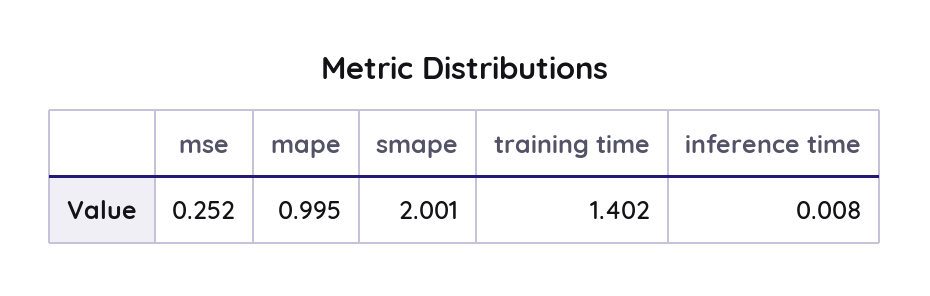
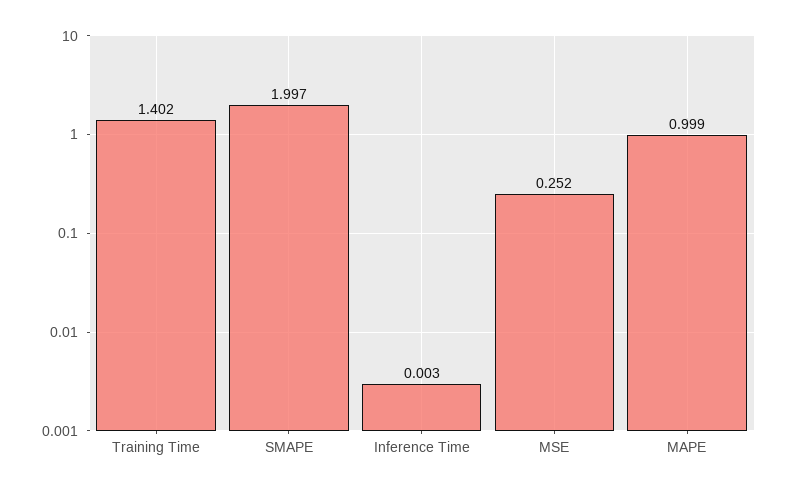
  {
    "mse": 0.252,
-   "mape": 0.995,
+   "mape": 0.999,
-   "smape": 2.001,
+   "smape": 1.997,
    "training time": 1.402,
-   "inference time": 0.008
+   "inference time": 0.003
  }

